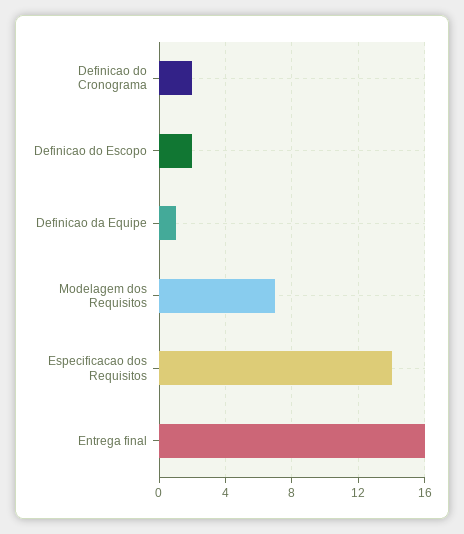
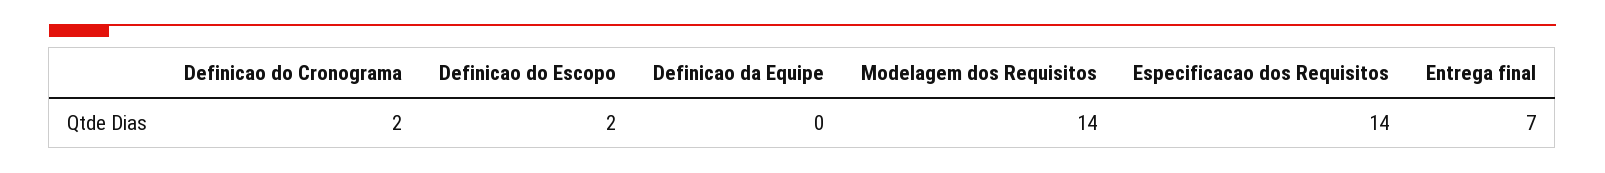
  {
    "Definicao do Cronograma": 2,
    "Definicao do Escopo": 2,
-   "Definicao da Equipe": 1,
+   "Definicao da Equipe": 0,
-   "Modelagem dos Requisitos": 7,
+   "Modelagem dos Requisitos": 14,
    "Especificacao dos Requisitos": 14,
-   "Entrega final": 16
+   "Entrega final": 7
  }

